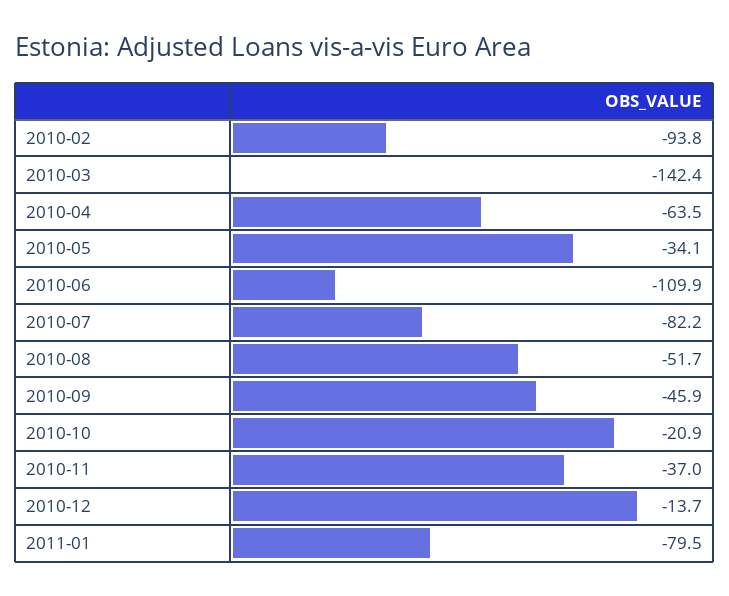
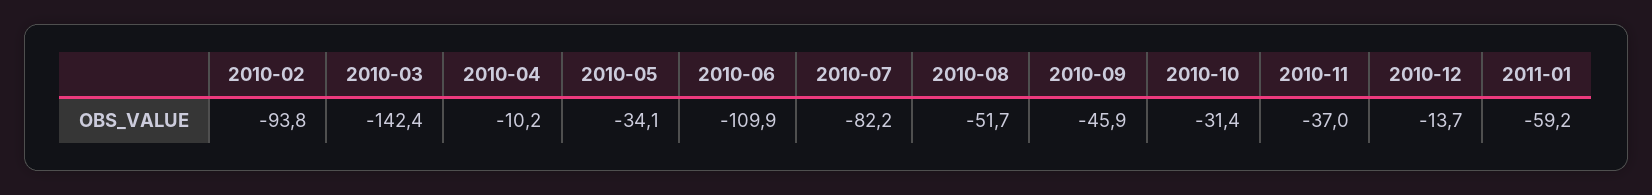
  {
    "2010-02": -93.8,
    "2010-03": -142.4,
-   "2010-04": -63.5,
+   "2010-04": -10.2,
    "2010-05": -34.1,
    "2010-06": -109.9,
    "2010-07": -82.2,
    "2010-08": -51.7,
    "2010-09": -45.9,
-   "2010-10": -20.9,
+   "2010-10": -31.4,
    "2010-11": -37,
    "2010-12": -13.7,
-   "2011-01": -79.5
+   "2011-01": -59.2
  }

